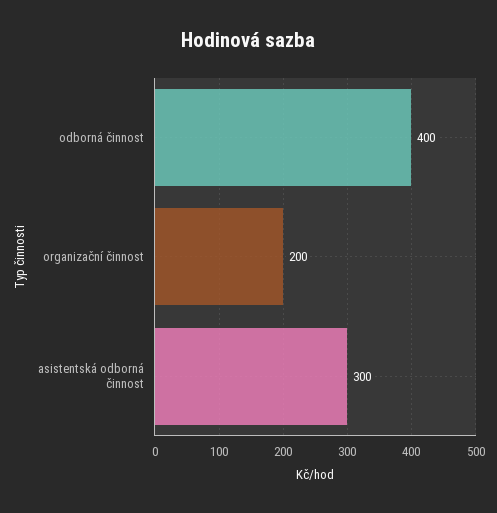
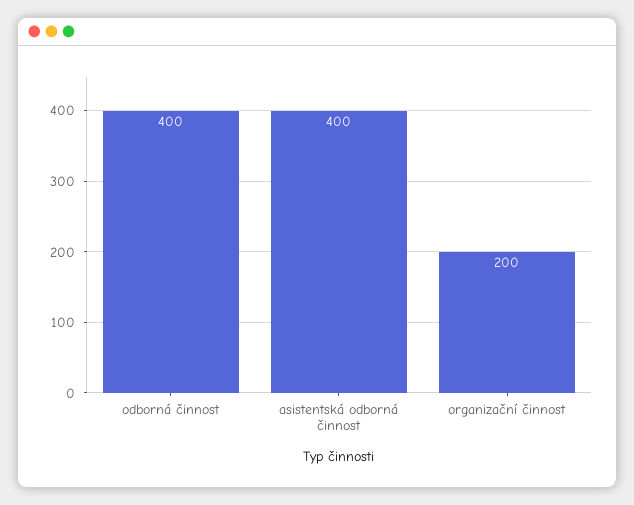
  {
    "odborná činnost": 400,
    "organizační činnost": 200,
-   "asistentská odborná činnost": 300
+   "asistentská odborná činnost": 400
  }

